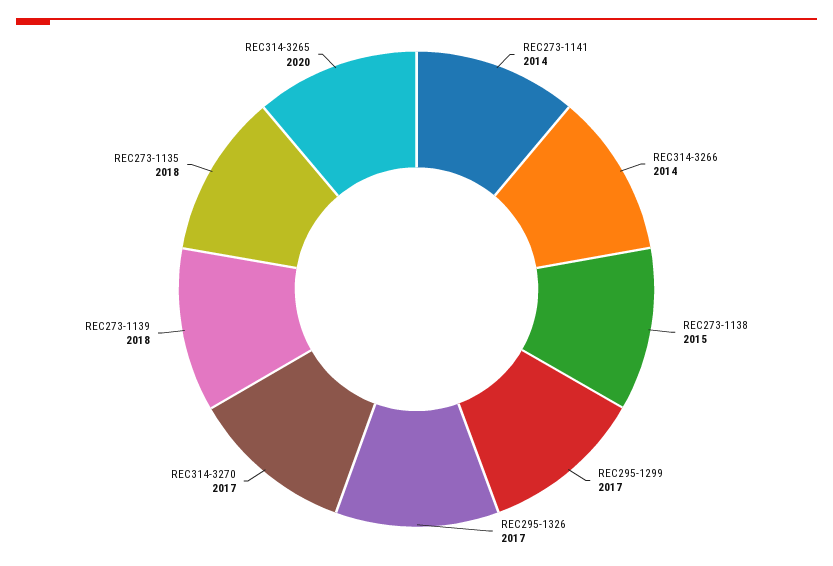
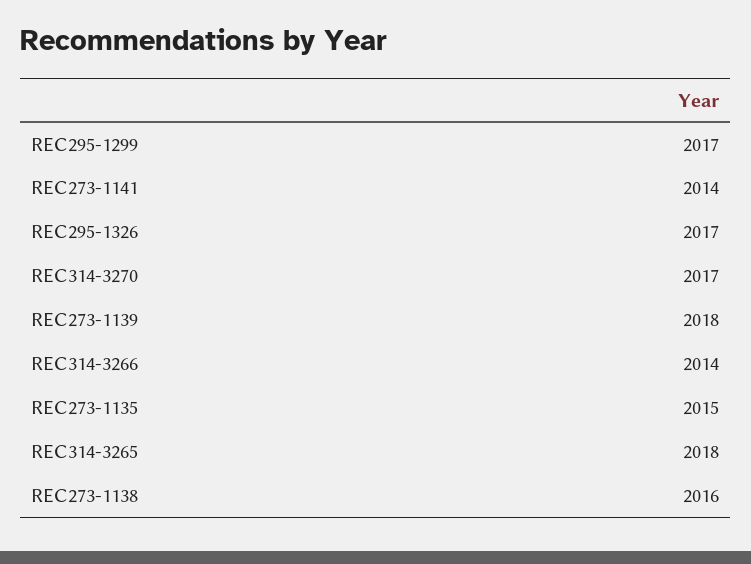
  {
    "REC273-1141": 2014,
    "REC314-3266": 2014,
-   "REC273-1138": 2015,
+   "REC273-1138": 2016,
    "REC295-1299": 2017,
    "REC295-1326": 2017,
    "REC314-3270": 2017,
    "REC273-1139": 2018,
-   "REC273-1135": 2018,
+   "REC273-1135": 2015,
-   "REC314-3265": 2020
+   "REC314-3265": 2018
  }

